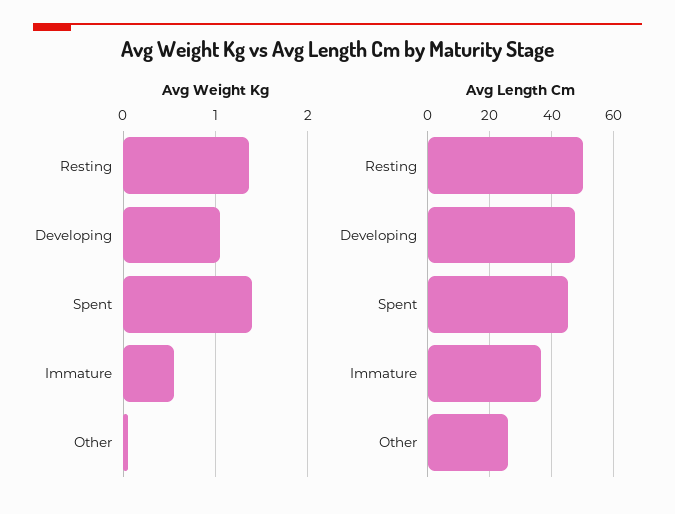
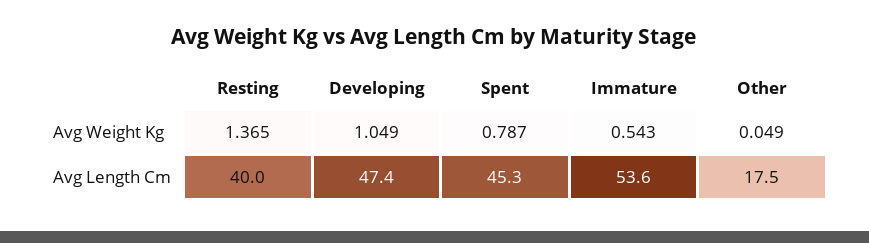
  {
    "Avg Weight Kg": {
      "Resting": 1.365,
      "Developing": 1.049,
-     "Spent": 1.4,
+     "Spent": 0.787,
      "Immature": 0.543,
      "Other": 0.049
    },
    "Avg Length Cm": {
-     "Resting": 50,
+     "Resting": 40,
      "Developing": 47.4,
      "Spent": 45.3,
-     "Immature": 36,
+     "Immature": 53.6,
-     "Other": 26
+     "Other": 17.5
    }
  }

